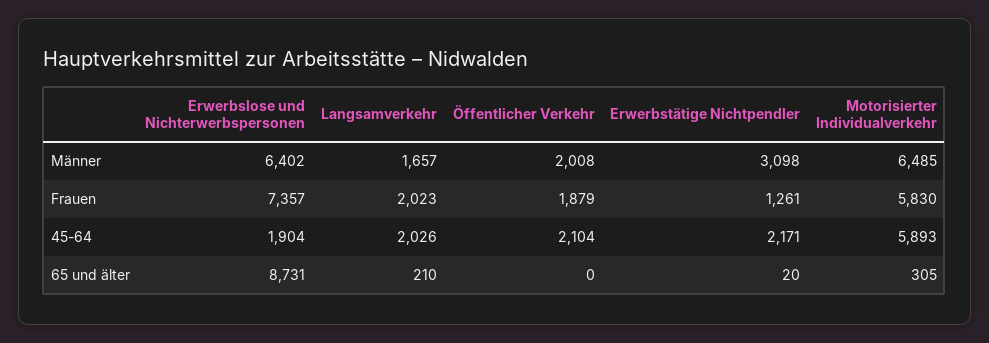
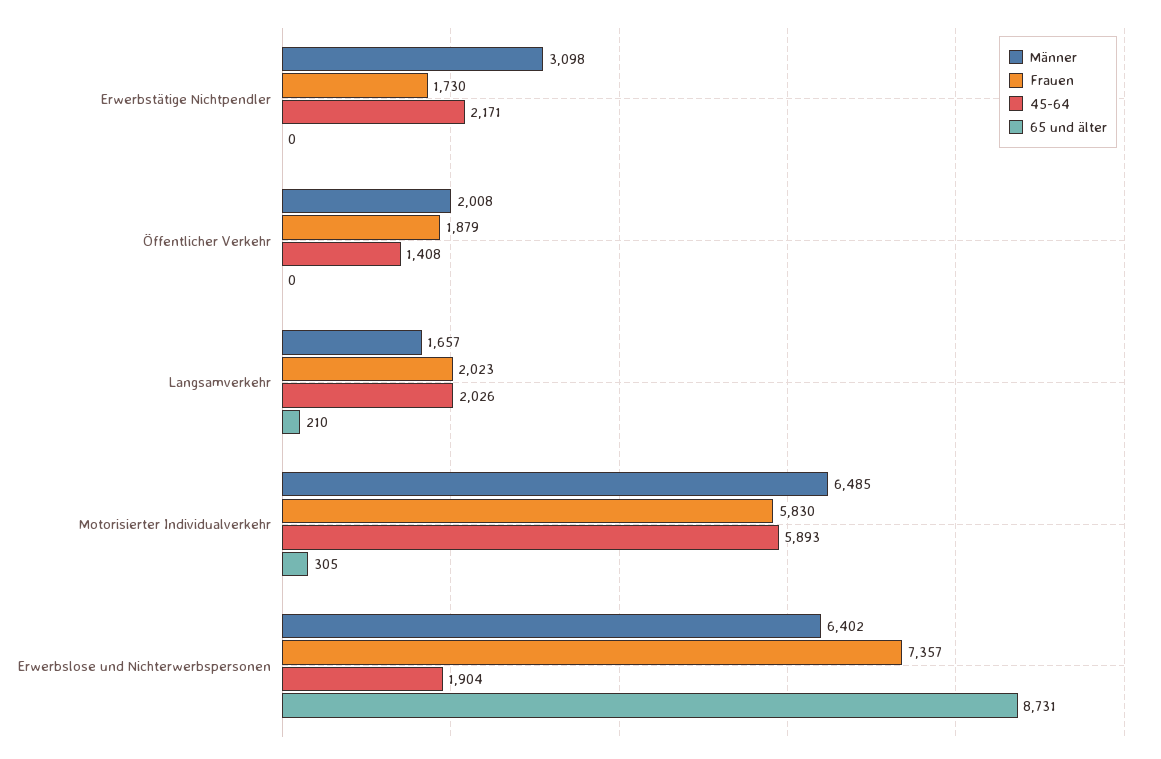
  {
    "Männer": {
      "Erwerbslose und Nichterwerbspersonen": 6402,
      "Langsamverkehr": 1657,
      "Öffentlicher Verkehr": 2008,
      "Erwerbstätige Nichtpendler": 3098,
      "Motorisierter Individualverkehr": 6485
    },
    "Frauen": {
      "Erwerbslose und Nichterwerbspersonen": 7357,
      "Langsamverkehr": 2023,
      "Öffentlicher Verkehr": 1879,
-     "Erwerbstätige Nichtpendler": 1261,
+     "Erwerbstätige Nichtpendler": 1730,
      "Motorisierter Individualverkehr": 5830
    },
    "45-64": {
      "Erwerbslose und Nichterwerbspersonen": 1904,
      "Langsamverkehr": 2026,
-     "Öffentlicher Verkehr": 2104,
+     "Öffentlicher Verkehr": 1408,
      "Erwerbstätige Nichtpendler": 2171,
      "Motorisierter Individualverkehr": 5893
    },
    "65 und älter": {
      "Erwerbslose und Nichterwerbspersonen": 8731,
      "Langsamverkehr": 210,
      "Öffentlicher Verkehr": 0,
-     "Erwerbstätige Nichtpendler": 20,
+     "Erwerbstätige Nichtpendler": 0,
      "Motorisierter Individualverkehr": 305
    }
  }

